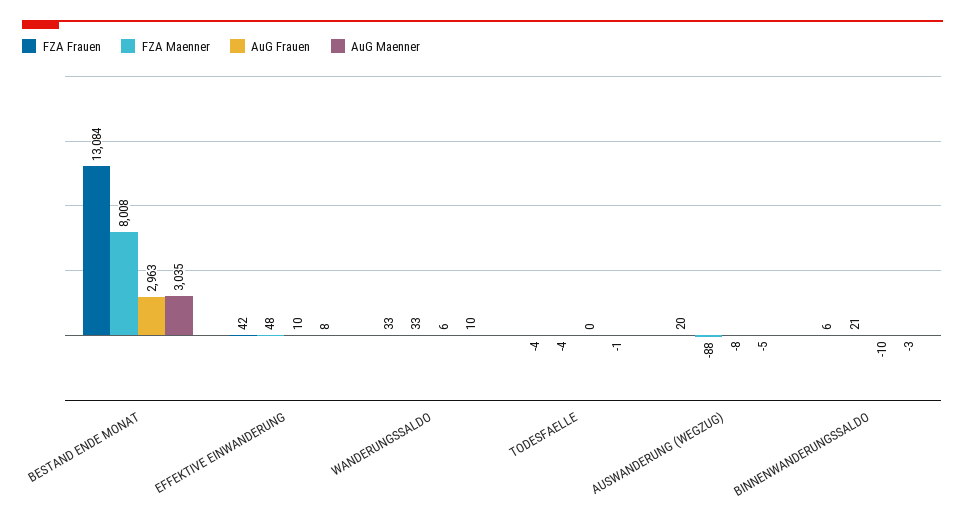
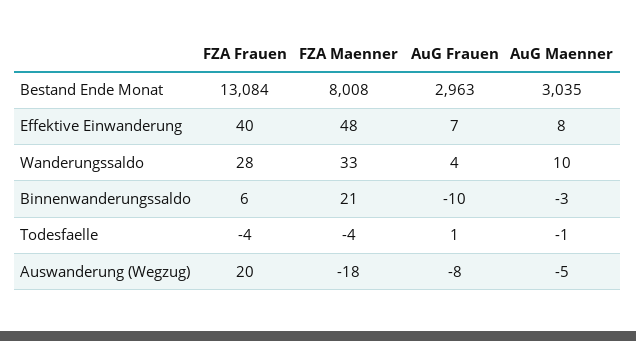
  {
    "FZA Frauen": {
      "BESTAND ENDE MONAT": 13084,
-     "EFFEKTIVE EINWANDERUNG": 42,
+     "EFFEKTIVE EINWANDERUNG": 40,
-     "WANDERUNGSSALDO": 33,
+     "WANDERUNGSSALDO": 28,
      "TODESFAELLE": -4,
      "AUSWANDERUNG (WEGZUG)": 20,
      "BINNENWANDERUNGSSALDO": 6
    },
    "FZA Maenner": {
      "BESTAND ENDE MONAT": 8008,
      "EFFEKTIVE EINWANDERUNG": 48,
      "WANDERUNGSSALDO": 33,
      "TODESFAELLE": -4,
-     "AUSWANDERUNG (WEGZUG)": -88,
+     "AUSWANDERUNG (WEGZUG)": -18,
      "BINNENWANDERUNGSSALDO": 21
    },
    "AuG Frauen": {
      "BESTAND ENDE MONAT": 2963,
-     "EFFEKTIVE EINWANDERUNG": 10,
+     "EFFEKTIVE EINWANDERUNG": 7,
-     "WANDERUNGSSALDO": 6,
+     "WANDERUNGSSALDO": 4,
-     "TODESFAELLE": 0,
+     "TODESFAELLE": 1,
      "AUSWANDERUNG (WEGZUG)": -8,
      "BINNENWANDERUNGSSALDO": -10
    },
    "AuG Maenner": {
      "BESTAND ENDE MONAT": 3035,
      "EFFEKTIVE EINWANDERUNG": 8,
      "WANDERUNGSSALDO": 10,
      "TODESFAELLE": -1,
      "AUSWANDERUNG (WEGZUG)": -5,
      "BINNENWANDERUNGSSALDO": -3
    }
  }

